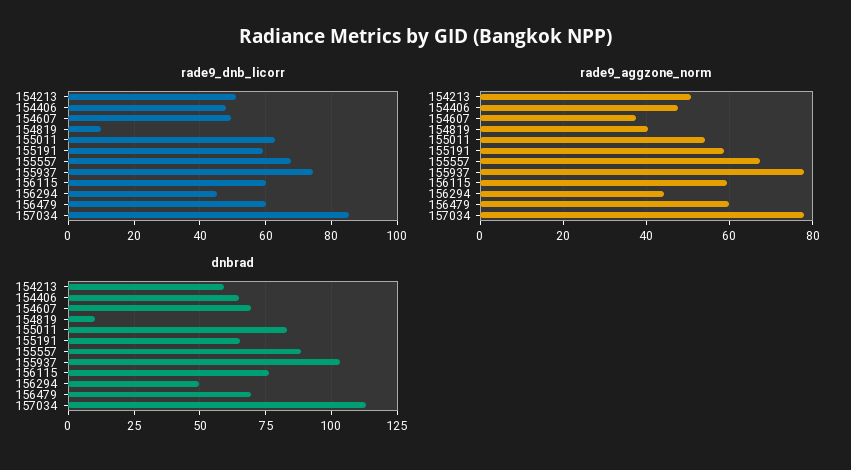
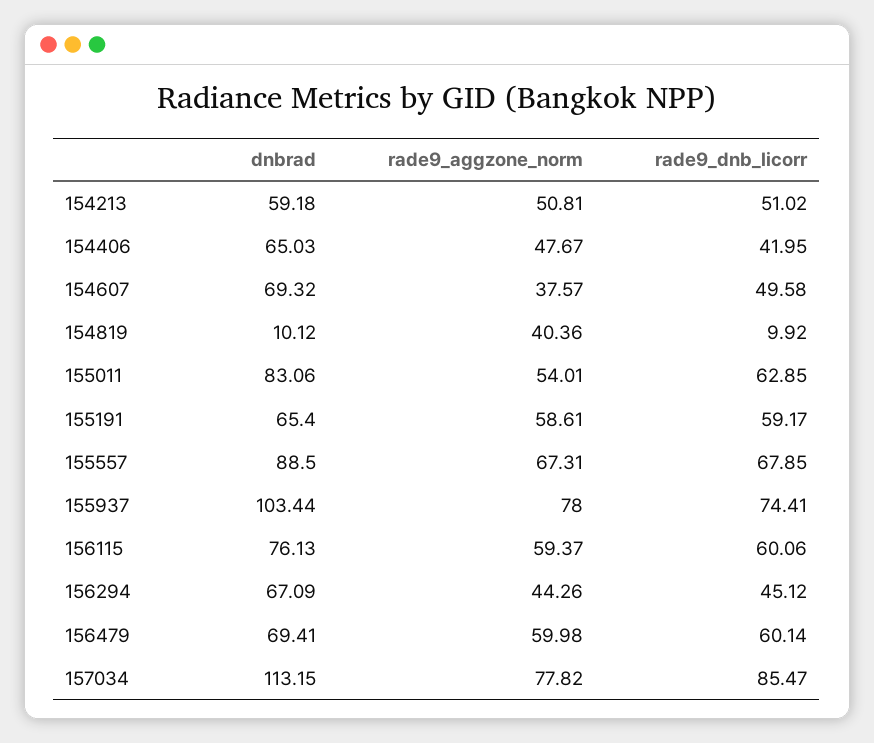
  {
    "rade9_dnb_licorr": {
      "154213": 51.02,
-     "154406": 48,
+     "154406": 41.95,
      "154607": 49.58,
      "154819": 9.92,
      "155011": 62.85,
      "155191": 59.17,
      "155557": 67.85,
      "155937": 74.41,
      "156115": 60.06,
      "156294": 45.12,
      "156479": 60.14,
      "157034": 85.47
    },
    "rade9_aggzone_norm": {
      "154213": 50.81,
      "154406": 47.67,
      "154607": 37.57,
      "154819": 40.36,
      "155011": 54.01,
      "155191": 58.61,
      "155557": 67.31,
      "155937": 78,
      "156115": 59.37,
      "156294": 44.26,
      "156479": 59.98,
      "157034": 77.82
    },
    "dnbrad": {
      "154213": 59.18,
      "154406": 65.03,
      "154607": 69.32,
      "154819": 10.12,
      "155011": 83.06,
      "155191": 65.4,
      "155557": 88.5,
      "155937": 103.44,
      "156115": 76.13,
-     "156294": 50,
+     "156294": 67.09,
      "156479": 69.41,
      "157034": 113.15
    }
  }

